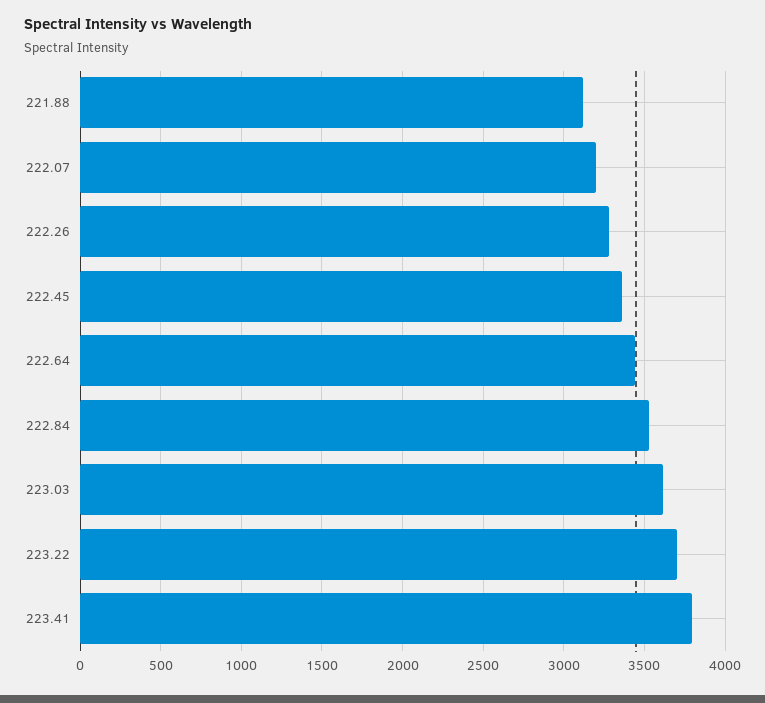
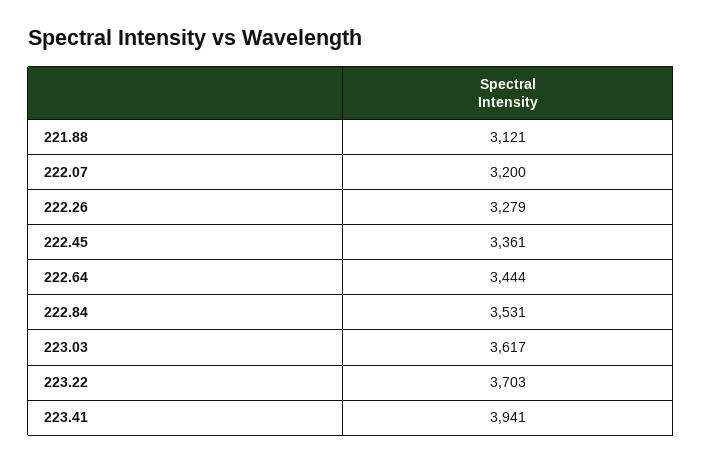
  {
    "221.88": 3121,
    "222.07": 3200,
    "222.26": 3279,
    "222.45": 3361,
    "222.64": 3444,
    "222.84": 3531,
    "223.03": 3617,
    "223.22": 3703,
-   "223.41": 3800
+   "223.41": 3941
  }

